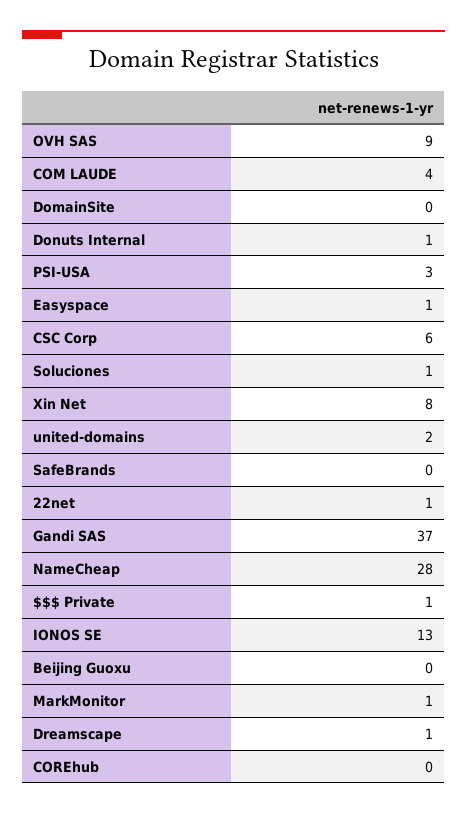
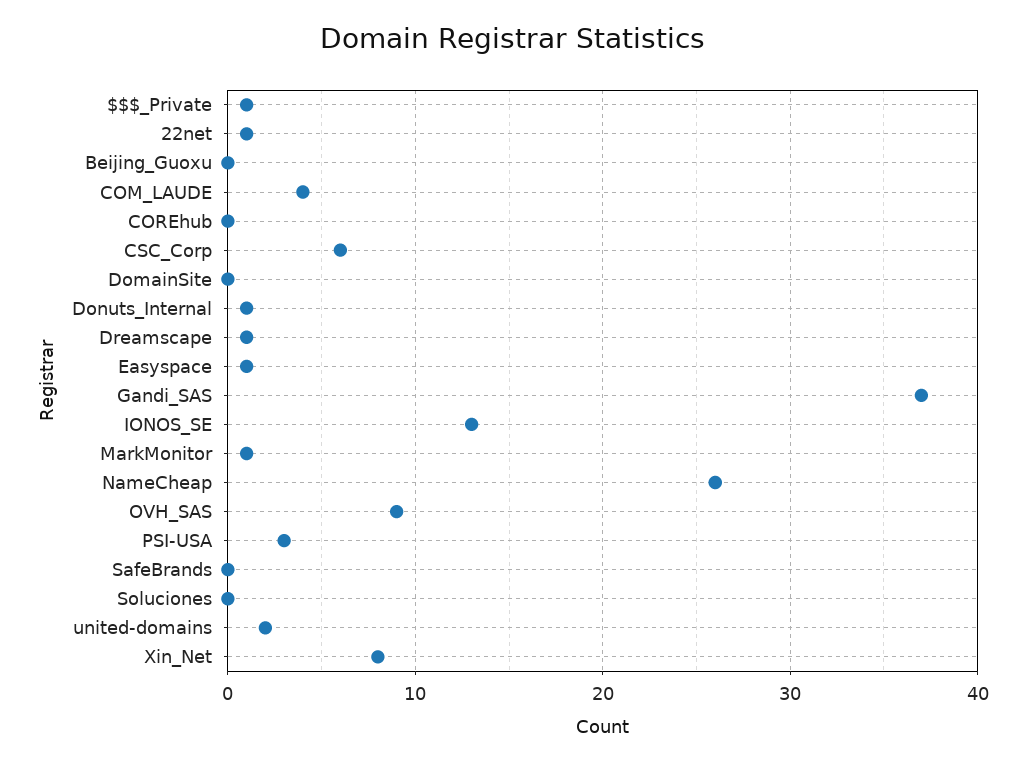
  {
    "OVH SAS": 9,
    "COM LAUDE": 4,
    "DomainSite": 0,
    "Donuts Internal": 1,
    "PSI-USA": 3,
    "Easyspace": 1,
    "CSC Corp": 6,
-   "Soluciones": 1,
+   "Soluciones": 0,
    "Xin Net": 8,
    "united-domains": 2,
    "SafeBrands": 0,
    "22net": 1,
    "Gandi SAS": 37,
-   "NameCheap": 28,
+   "NameCheap": 26,
    "$$$ Private": 1,
    "IONOS SE": 13,
    "Beijing Guoxu": 0,
    "MarkMonitor": 1,
    "Dreamscape": 1,
    "COREhub": 0
  }

